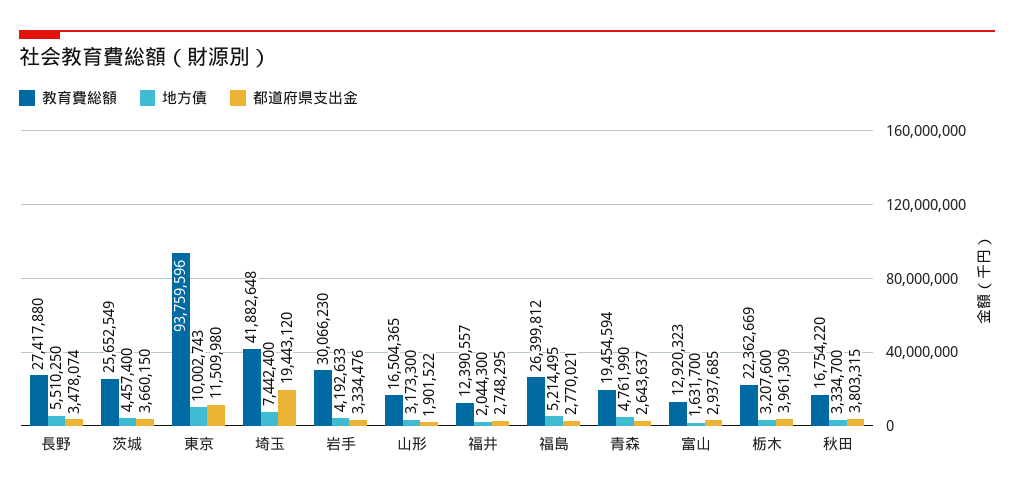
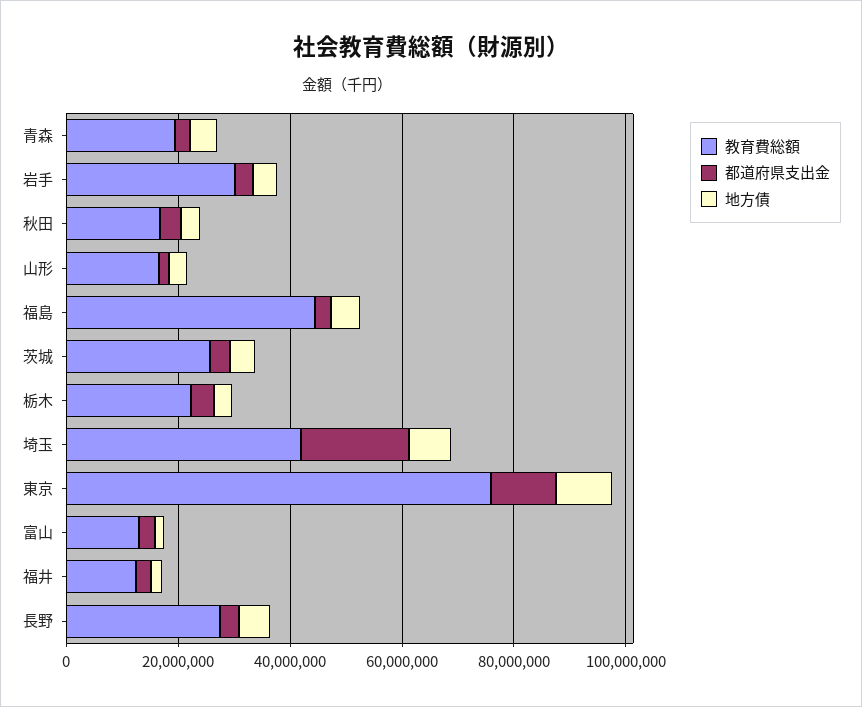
  {
    "教育費総額": {
      "長野": 27417880,
      "茨城": 25652549,
-     "東京": 93759596,
+     "東京": 75000000,
      "埼玉": 41882648,
      "岩手": 30066230,
      "山形": 16504365,
      "福井": 12390557,
-     "福島": 26399812,
+     "福島": 45000000,
      "青森": 19454594,
      "富山": 12920323,
      "栃木": 22362669,
      "秋田": 16754220
    },
    "地方債": {
      "長野": 5510250,
      "茨城": 4457400,
      "東京": 10002743,
      "埼玉": 7442400,
      "岩手": 4192633,
      "山形": 3173300,
      "福井": 2044300,
      "福島": 5214495,
      "青森": 4761990,
      "富山": 1631700,
      "栃木": 3207600,
      "秋田": 3334700
    },
    "都道府県支出金": {
      "長野": 3478074,
      "茨城": 3660150,
      "東京": 11509980,
      "埼玉": 19443120,
      "岩手": 3334476,
      "山形": 1901522,
      "福井": 2748295,
      "福島": 2770021,
      "青森": 2643637,
      "富山": 2937685,
      "栃木": 3961309,
      "秋田": 3803315
    }
  }

